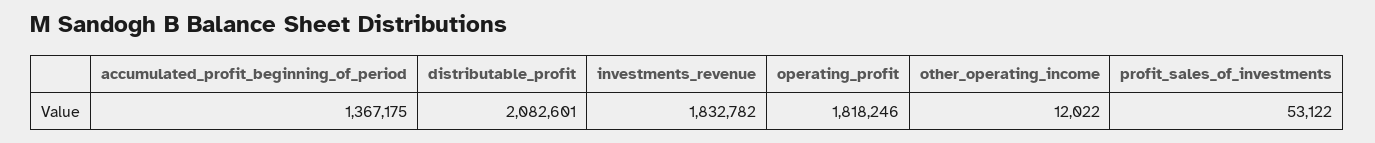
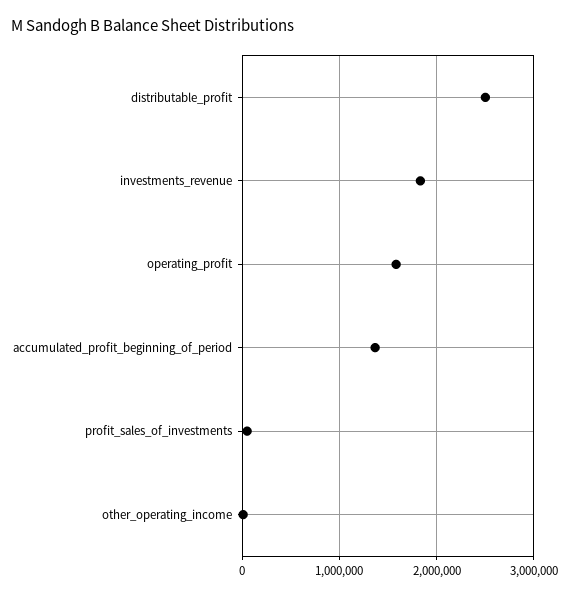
  {
    "accumulated_profit_beginning_of_period": 1367175,
-   "distributable_profit": 2082601,
+   "distributable_profit": 2500000,
    "investments_revenue": 1832782,
-   "operating_profit": 1818246,
+   "operating_profit": 1600000,
    "other_operating_income": 12022,
    "profit_sales_of_investments": 53122
  }

